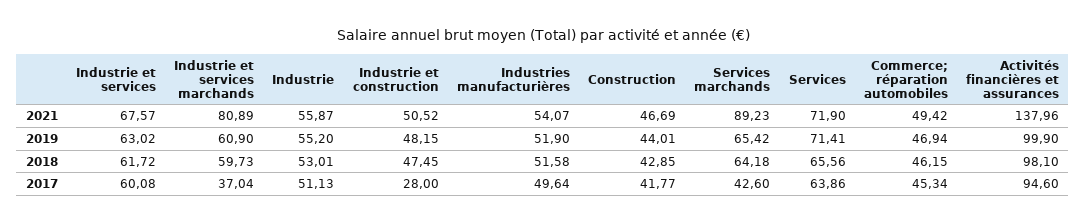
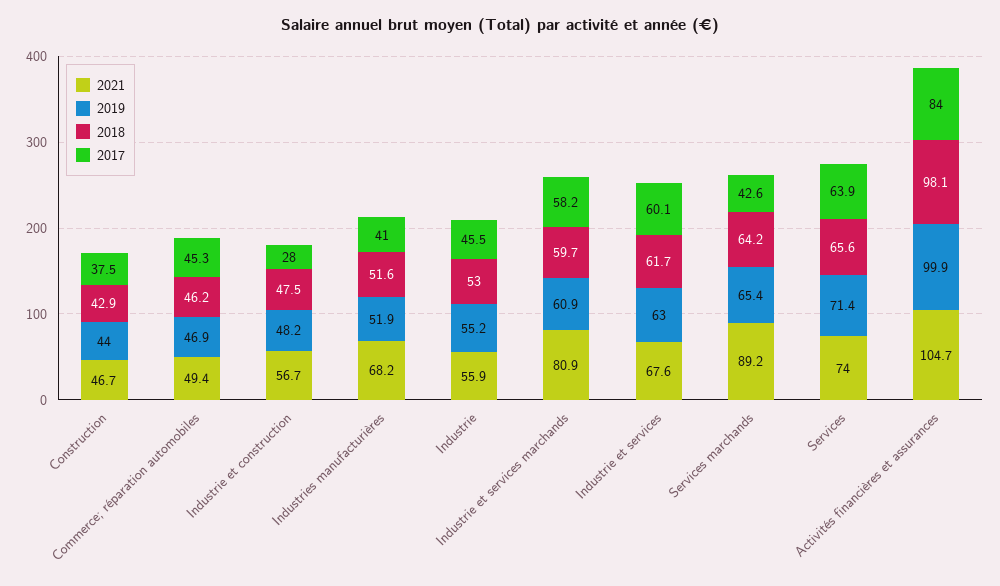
  {
    "2021": {
      "Industrie et services": 67.57,
      "Industrie et services marchands": 80.89,
      "Industrie": 55.87,
-     "Industrie et construction": 50.52,
+     "Industrie et construction": 56.7,
-     "Industries manufacturières": 54.07,
+     "Industries manufacturières": 68.2,
      "Construction": 46.69,
      "Services marchands": 89.23,
-     "Services": 71.9,
+     "Services": 74,
      "Commerce; réparation automobiles": 49.42,
-     "Activités financières et assurances": 137.96
+     "Activités financières et assurances": 104.7
    },
    "2019": {
      "Industrie et services": 63.02,
      "Industrie et services marchands": 60.9,
      "Industrie": 55.2,
      "Industrie et construction": 48.15,
      "Industries manufacturières": 51.9,
      "Construction": 44.01,
      "Services marchands": 65.42,
      "Services": 71.41,
      "Commerce; réparation automobiles": 46.94,
      "Activités financières et assurances": 99.9
    },
    "2018": {
      "Industrie et services": 61.72,
      "Industrie et services marchands": 59.73,
      "Industrie": 53.01,
      "Industrie et construction": 47.45,
      "Industries manufacturières": 51.58,
      "Construction": 42.85,
      "Services marchands": 64.18,
      "Services": 65.56,
      "Commerce; réparation automobiles": 46.15,
      "Activités financières et assurances": 98.1
    },
    "2017": {
      "Industrie et services": 60.08,
-     "Industrie et services marchands": 37.04,
+     "Industrie et services marchands": 58.2,
-     "Industrie": 51.13,
+     "Industrie": 45.5,
      "Industrie et construction": 28,
-     "Industries manufacturières": 49.64,
+     "Industries manufacturières": 41,
-     "Construction": 41.77,
+     "Construction": 37.5,
      "Services marchands": 42.6,
      "Services": 63.86,
      "Commerce; réparation automobiles": 45.34,
-     "Activités financières et assurances": 94.6
+     "Activités financières et assurances": 84
    }
  }

